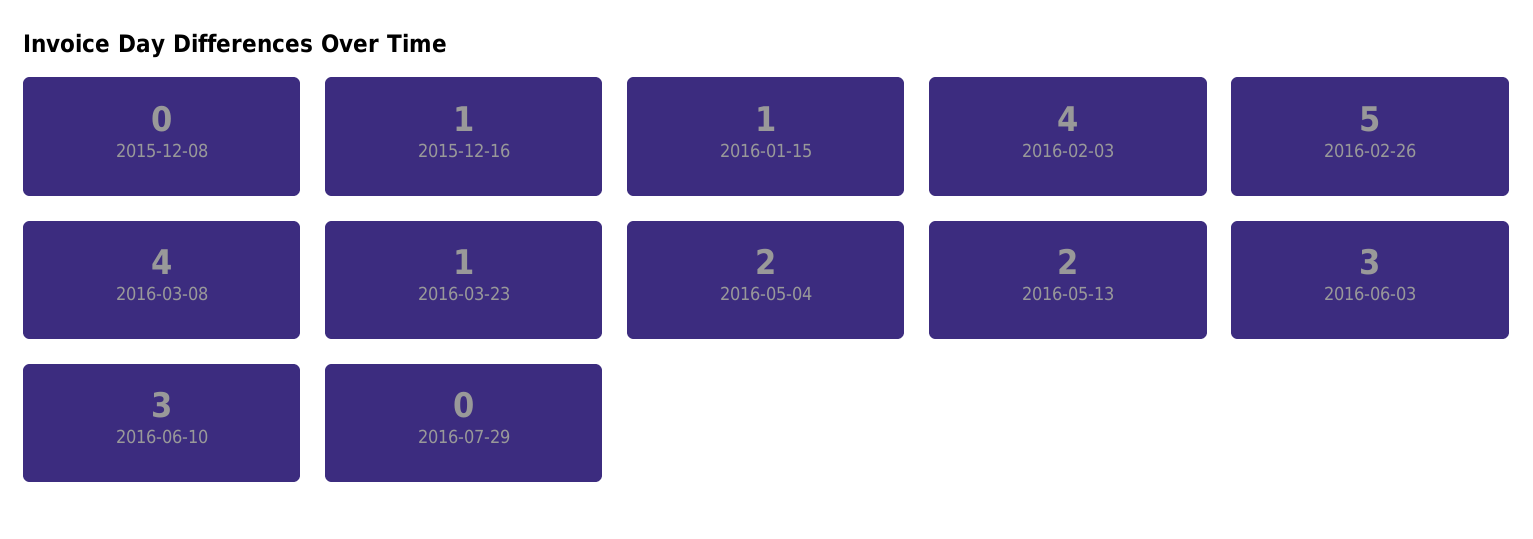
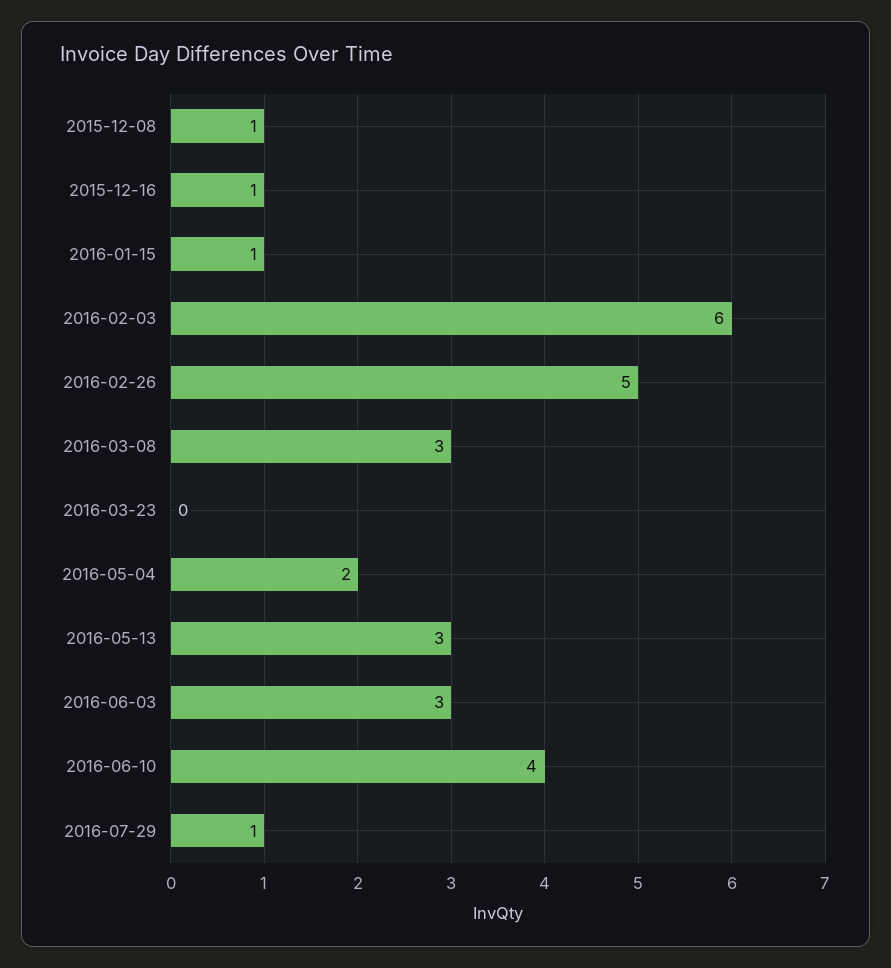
  {
-   "2015-12-08": 0,
+   "2015-12-08": 1,
    "2015-12-16": 1,
    "2016-01-15": 1,
-   "2016-02-03": 4,
+   "2016-02-03": 6,
    "2016-02-26": 5,
-   "2016-03-08": 4,
+   "2016-03-08": 3,
-   "2016-03-23": 1,
+   "2016-03-23": 0,
    "2016-05-04": 2,
-   "2016-05-13": 2,
+   "2016-05-13": 3,
    "2016-06-03": 3,
-   "2016-06-10": 3,
+   "2016-06-10": 4,
-   "2016-07-29": 0
+   "2016-07-29": 1
  }

